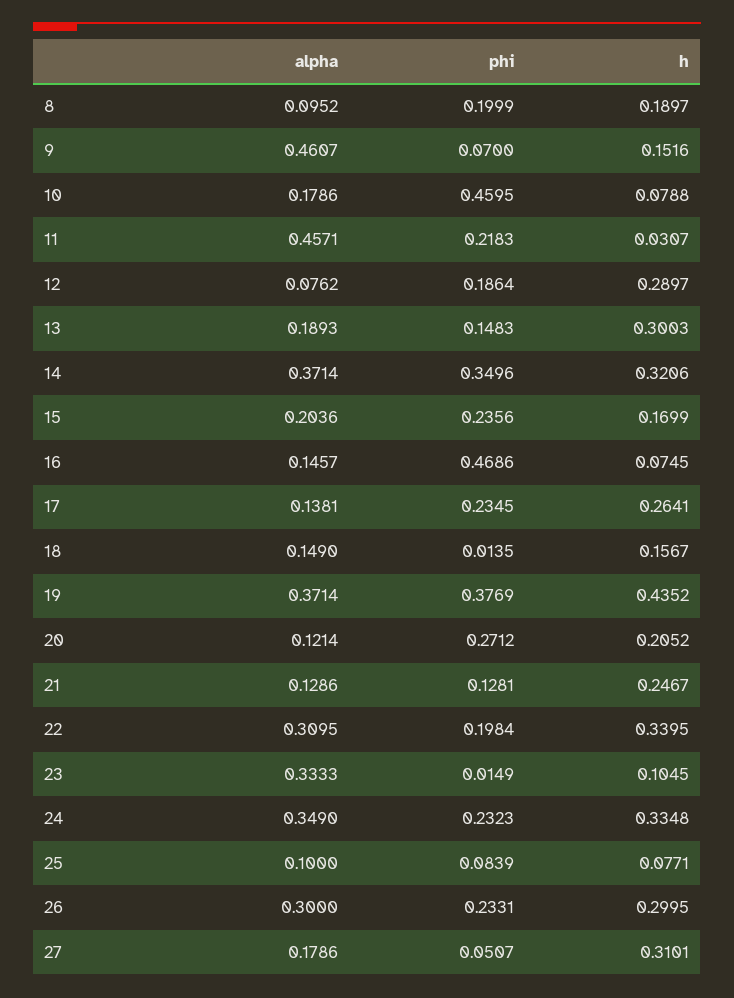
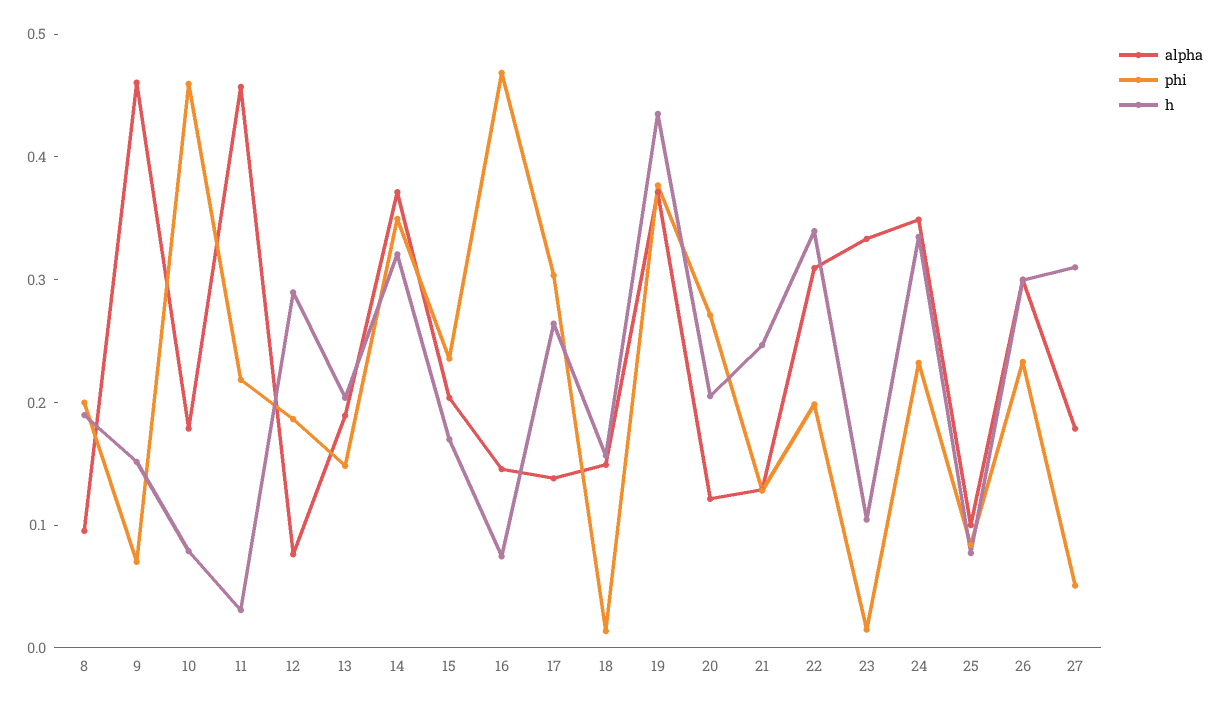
  {
    "alpha": {
      "8": 0.0952,
      "9": 0.4607,
      "10": 0.1786,
      "11": 0.4571,
      "12": 0.0762,
      "13": 0.1893,
      "14": 0.3714,
      "15": 0.2036,
      "16": 0.1457,
      "17": 0.1381,
      "18": 0.149,
      "19": 0.3714,
      "20": 0.1214,
      "21": 0.1286,
      "22": 0.3095,
      "23": 0.3333,
      "24": 0.349,
      "25": 0.1,
      "26": 0.3,
      "27": 0.1786
    },
    "phi": {
      "8": 0.1999,
      "9": 0.07,
      "10": 0.4595,
      "11": 0.2183,
      "12": 0.1864,
      "13": 0.1483,
      "14": 0.3496,
      "15": 0.2356,
      "16": 0.4686,
-     "17": 0.2345,
+     "17": 0.3,
      "18": 0.0135,
      "19": 0.3769,
      "20": 0.2712,
      "21": 0.1281,
      "22": 0.1984,
      "23": 0.0149,
      "24": 0.2323,
      "25": 0.0839,
      "26": 0.2331,
      "27": 0.0507
    },
    "h": {
      "8": 0.1897,
      "9": 0.1516,
      "10": 0.0788,
      "11": 0.0307,
      "12": 0.2897,
-     "13": 0.3003,
+     "13": 0.2,
      "14": 0.3206,
      "15": 0.1699,
      "16": 0.0745,
      "17": 0.2641,
      "18": 0.1567,
      "19": 0.4352,
      "20": 0.2052,
      "21": 0.2467,
      "22": 0.3395,
      "23": 0.1045,
      "24": 0.3348,
      "25": 0.0771,
      "26": 0.2995,
      "27": 0.3101
    }
  }

